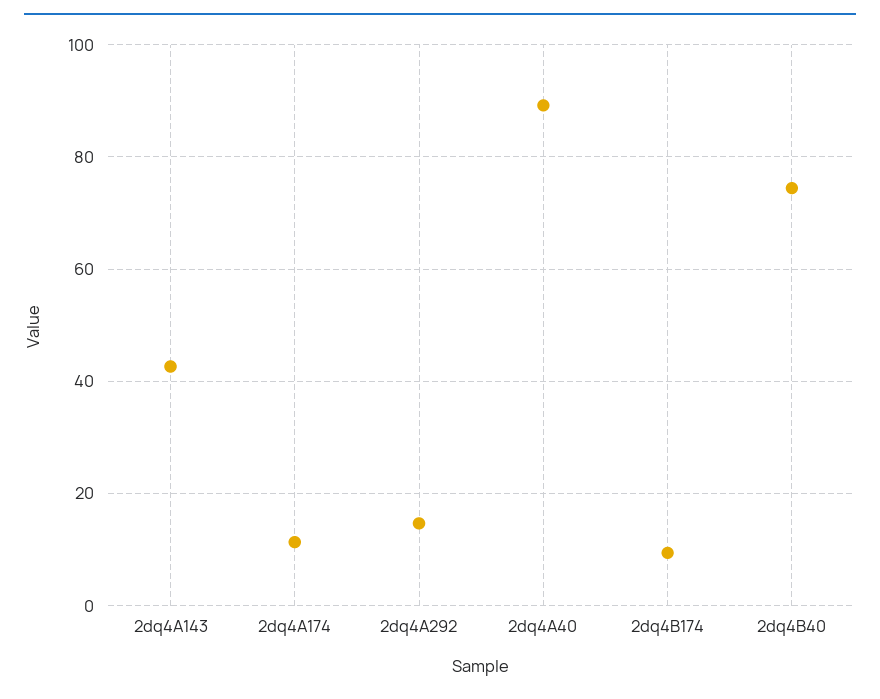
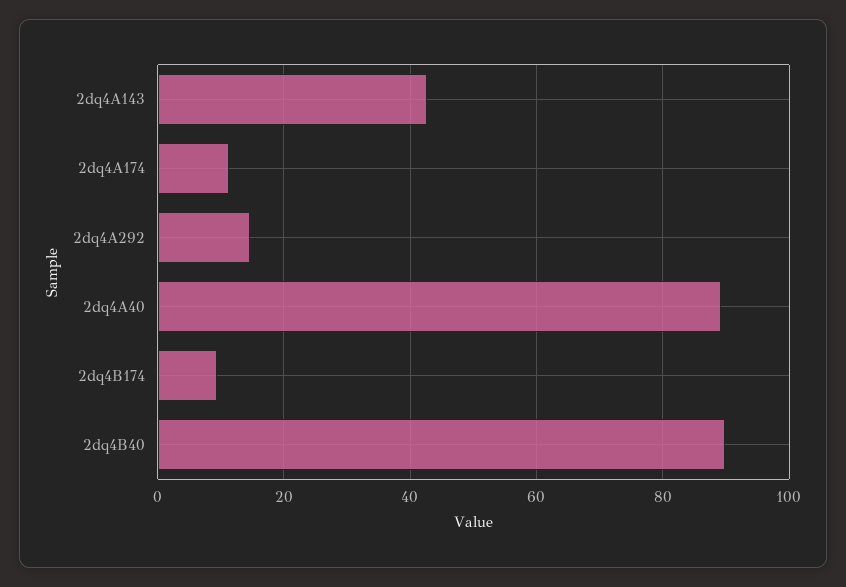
  {
    "2dq4A143": 42,
    "2dq4A174": 12,
    "2dq4A292": 14,
    "2dq4A40": 90,
    "2dq4B174": 10,
-   "2dq4B40": 74
+   "2dq4B40": 90
  }

